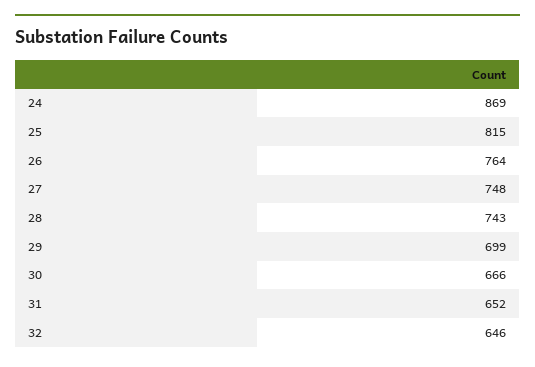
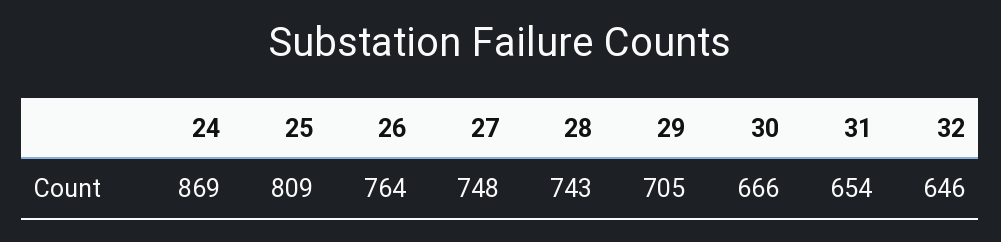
  {
    "24": 869,
-   "25": 815,
+   "25": 809,
    "26": 764,
    "27": 748,
    "28": 743,
-   "29": 699,
+   "29": 705,
    "30": 666,
-   "31": 652,
+   "31": 654,
    "32": 646
  }

